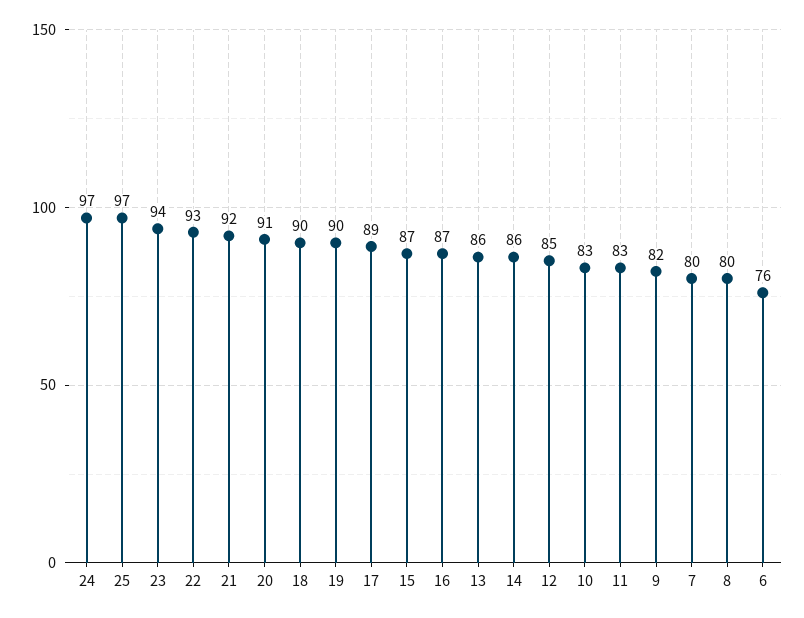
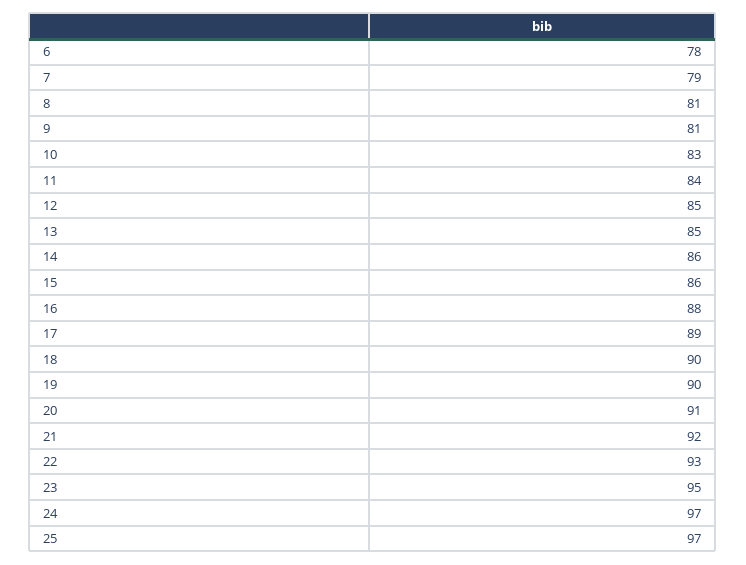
  {
    "24": 97,
    "25": 97,
-   "23": 94,
+   "23": 95,
    "22": 93,
    "21": 92,
    "20": 91,
    "18": 90,
    "19": 90,
    "17": 89,
-   "15": 87,
+   "15": 86,
-   "16": 87,
+   "16": 88,
-   "13": 86,
+   "13": 85,
    "14": 86,
    "12": 85,
    "10": 83,
-   "11": 83,
+   "11": 84,
-   "9": 82,
+   "9": 81,
-   "7": 80,
+   "7": 79,
-   "8": 80,
+   "8": 81,
-   "6": 76
+   "6": 78
  }

